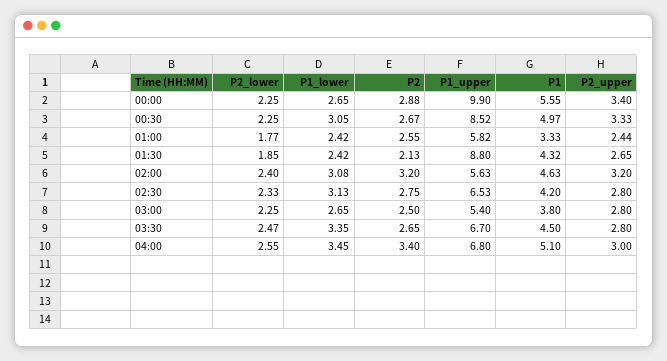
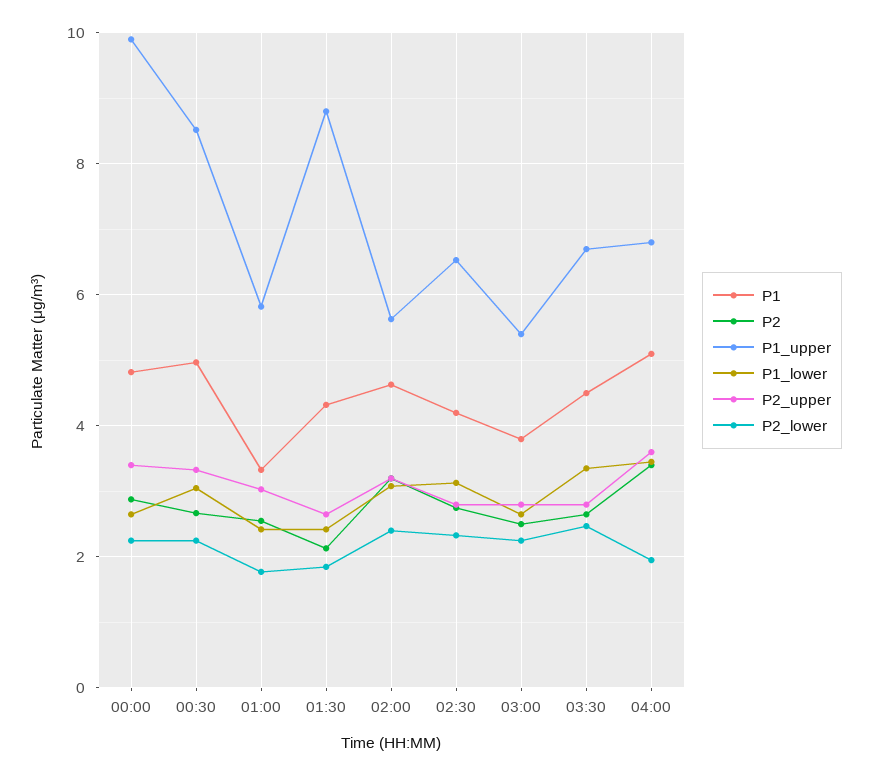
  {
    "P2_lower": {
      "00:00": 2.25,
      "00:30": 2.25,
      "01:00": 1.77,
      "01:30": 1.85,
      "02:00": 2.4,
      "02:30": 2.33,
      "03:00": 2.25,
      "03:30": 2.47,
-     "04:00": 2.55
+     "04:00": 2
    },
    "P1_lower": {
      "00:00": 2.65,
      "00:30": 3.05,
      "01:00": 2.42,
      "01:30": 2.42,
      "02:00": 3.08,
      "02:30": 3.13,
      "03:00": 2.65,
      "03:30": 3.35,
      "04:00": 3.45
    },
    "P2": {
      "00:00": 2.88,
      "00:30": 2.67,
      "01:00": 2.55,
      "01:30": 2.13,
      "02:00": 3.2,
      "02:30": 2.75,
      "03:00": 2.5,
      "03:30": 2.65,
      "04:00": 3.4
    },
    "P1_upper": {
      "00:00": 9.9,
      "00:30": 8.52,
      "01:00": 5.82,
      "01:30": 8.8,
      "02:00": 5.63,
      "02:30": 6.53,
      "03:00": 5.4,
      "03:30": 6.7,
      "04:00": 6.8
    },
    "P1": {
-     "00:00": 5.55,
+     "00:00": 4.8,
      "00:30": 4.97,
      "01:00": 3.33,
      "01:30": 4.32,
      "02:00": 4.63,
      "02:30": 4.2,
      "03:00": 3.8,
      "03:30": 4.5,
      "04:00": 5.1
    },
    "P2_upper": {
      "00:00": 3.4,
      "00:30": 3.33,
-     "01:00": 2.44,
+     "01:00": 3,
      "01:30": 2.65,
      "02:00": 3.2,
      "02:30": 2.8,
      "03:00": 2.8,
      "03:30": 2.8,
-     "04:00": 3
+     "04:00": 3.6
    }
  }

